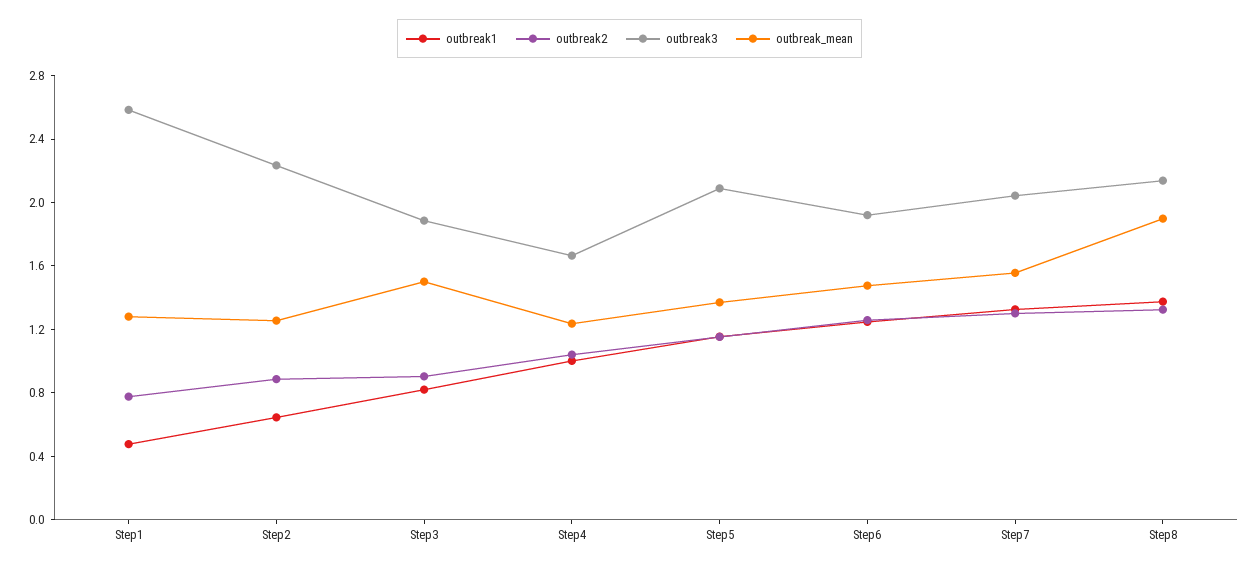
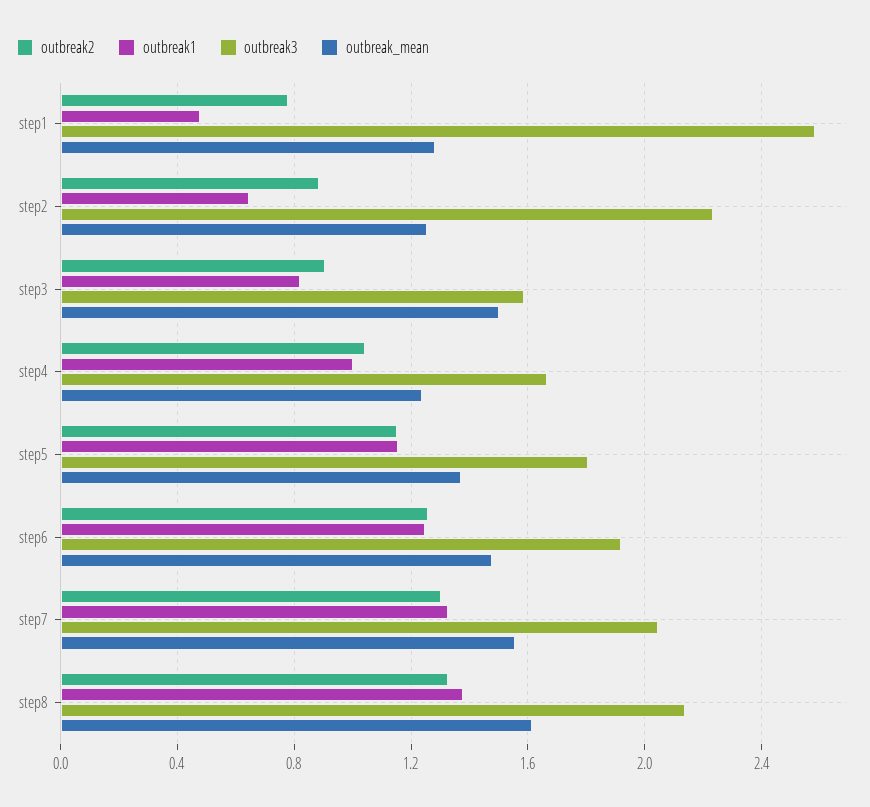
  {
    "outbreak1": {
      "Step1": 0.5,
      "Step2": 0.65,
      "Step3": 0.8,
      "Step4": 1,
      "Step5": 1.15,
      "Step6": 1.25,
      "Step7": 1.35,
      "Step8": 1.4
    },
    "outbreak2": {
      "Step1": 0.8,
      "Step2": 0.9,
      "Step3": 0.9,
      "Step4": 1.05,
      "Step5": 1.15,
      "Step6": 1.25,
      "Step7": 1.3,
      "Step8": 1.35
    },
    "outbreak3": {
      "Step1": 2.6,
      "Step2": 2.25,
-     "Step3": 1.9,
+     "Step3": 1.6,
      "Step4": 1.65,
-     "Step5": 2.1,
+     "Step5": 1.8,
      "Step6": 1.9,
      "Step7": 2.05,
      "Step8": 2.15
    },
    "outbreak_mean": {
      "Step1": 1.3,
      "Step2": 1.25,
      "Step3": 1.5,
      "Step4": 1.25,
      "Step5": 1.35,
      "Step6": 1.5,
      "Step7": 1.55,
-     "Step8": 1.9
+     "Step8": 1.6
    }
  }

